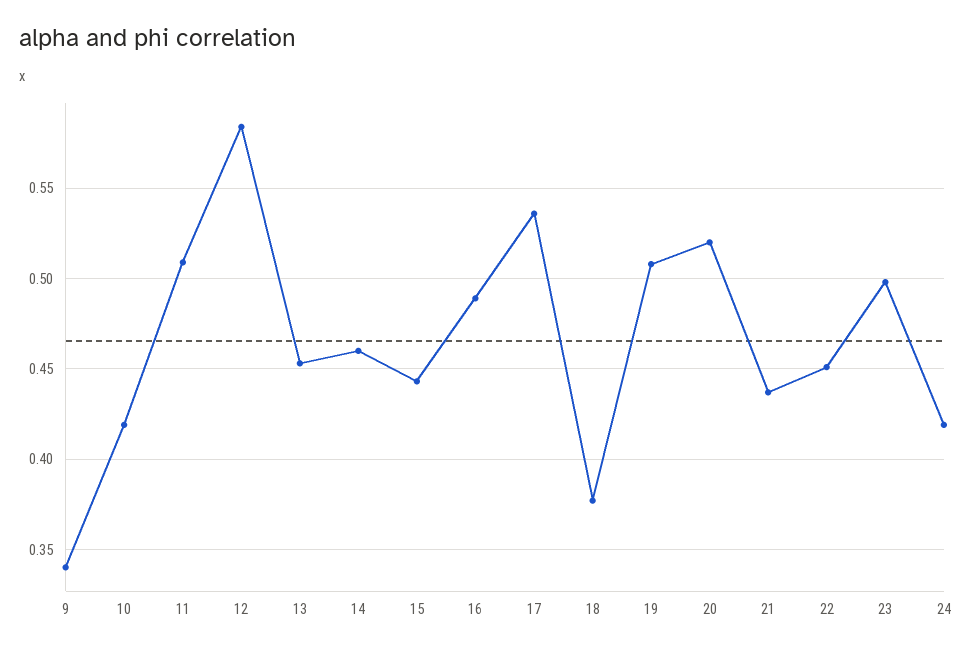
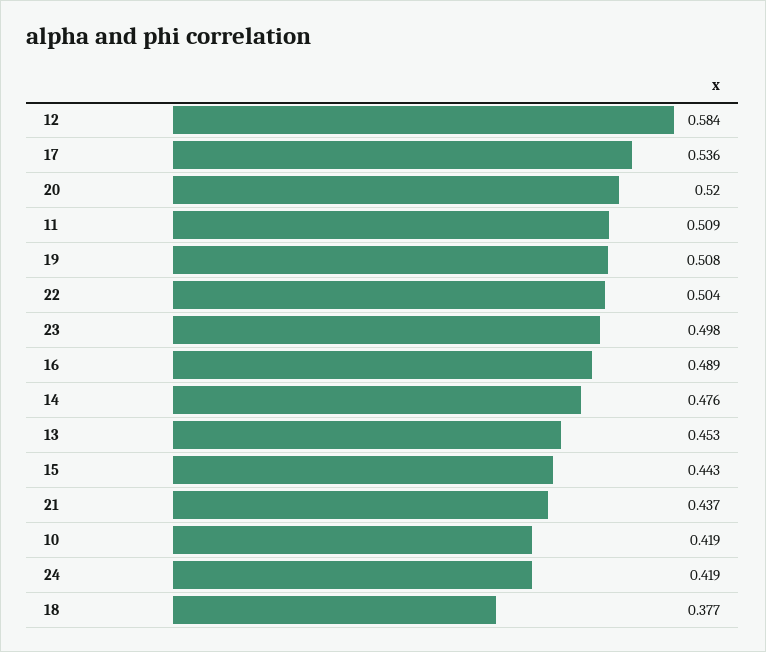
  {
-   "9": 0.34,
    "10": 0.419,
    "11": 0.509,
    "12": 0.584,
    "13": 0.453,
-   "14": 0.46,
+   "14": 0.476,
    "15": 0.443,
    "16": 0.489,
    "17": 0.536,
    "18": 0.377,
    "19": 0.508,
    "20": 0.52,
    "21": 0.437,
-   "22": 0.45,
+   "22": 0.504,
    "23": 0.498,
    "24": 0.419
  }

